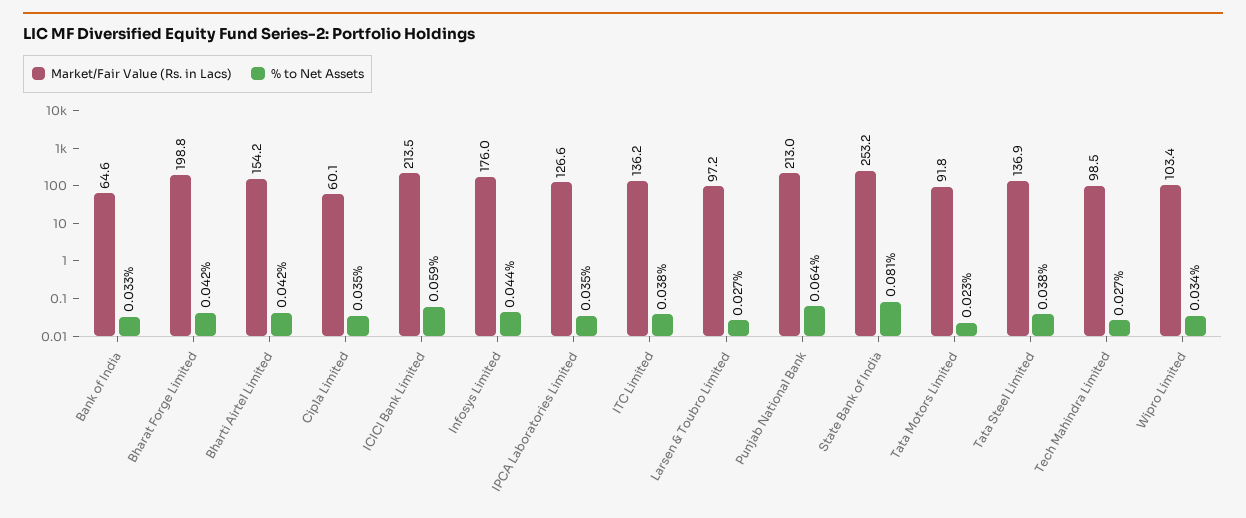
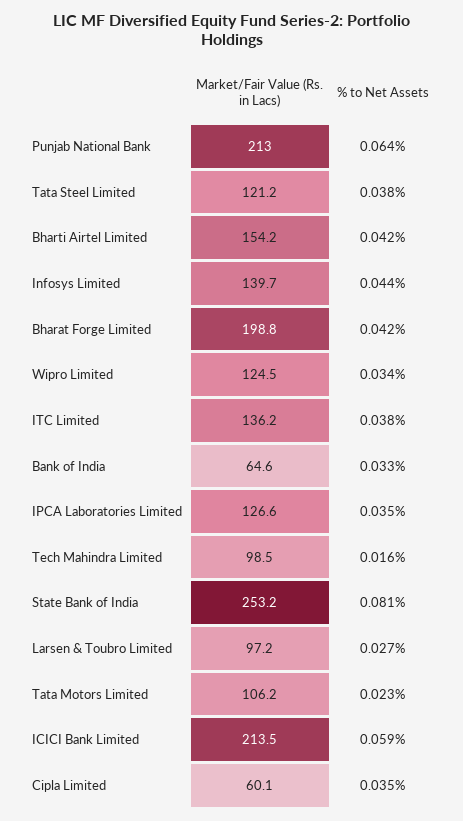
  {
    "Market/Fair Value (Rs. in Lacs)": {
      "Bank of India": 64.6,
      "Bharat Forge Limited": 198.8,
      "Bharti Airtel Limited": 154.2,
      "Cipla Limited": 60.1,
      "ICICI Bank Limited": 213.5,
-     "Infosys Limited": 176,
+     "Infosys Limited": 139.7,
      "IPCA Laboratories Limited": 126.6,
      "ITC Limited": 136.2,
      "Larsen & Toubro Limited": 97.2,
      "Punjab National Bank": 213,
      "State Bank of India": 253.2,
-     "Tata Motors Limited": 91.8,
+     "Tata Motors Limited": 106.2,
-     "Tata Steel Limited": 136.9,
+     "Tata Steel Limited": 121.2,
      "Tech Mahindra Limited": 98.5,
-     "Wipro Limited": 103.4
+     "Wipro Limited": 124.5
    },
    "% to Net Assets": {
      "Bank of India": 0.033,
      "Bharat Forge Limited": 0.042,
      "Bharti Airtel Limited": 0.042,
      "Cipla Limited": 0.035,
      "ICICI Bank Limited": 0.059,
      "Infosys Limited": 0.044,
      "IPCA Laboratories Limited": 0.035,
      "ITC Limited": 0.038,
      "Larsen & Toubro Limited": 0.027,
      "Punjab National Bank": 0.064,
      "State Bank of India": 0.081,
      "Tata Motors Limited": 0.023,
      "Tata Steel Limited": 0.038,
-     "Tech Mahindra Limited": 0.027,
+     "Tech Mahindra Limited": 0.016,
      "Wipro Limited": 0.034
    }
  }

